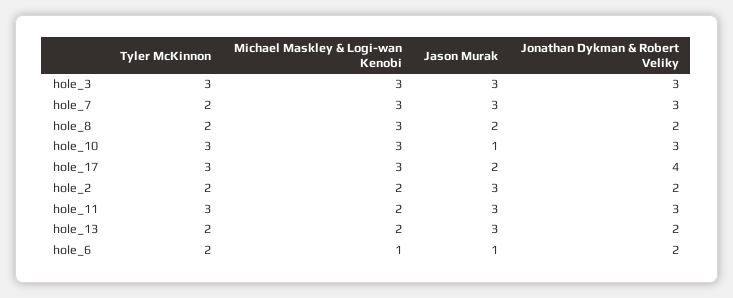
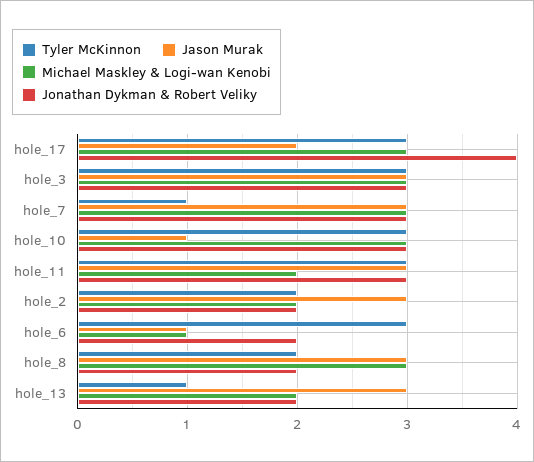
  {
    "Tyler McKinnon": {
      "hole_3": 3,
-     "hole_7": 2,
+     "hole_7": 1,
      "hole_8": 2,
      "hole_10": 3,
      "hole_17": 3,
      "hole_2": 2,
      "hole_11": 3,
-     "hole_13": 2,
+     "hole_13": 1,
-     "hole_6": 2
+     "hole_6": 3
    },
    "Michael Maskley & Logi-wan Kenobi": {
      "hole_3": 3,
      "hole_7": 3,
      "hole_8": 3,
      "hole_10": 3,
      "hole_17": 3,
      "hole_2": 2,
      "hole_11": 2,
      "hole_13": 2,
      "hole_6": 1
    },
    "Jason Murak": {
      "hole_3": 3,
      "hole_7": 3,
-     "hole_8": 2,
+     "hole_8": 3,
      "hole_10": 1,
      "hole_17": 2,
      "hole_2": 3,
      "hole_11": 3,
      "hole_13": 3,
      "hole_6": 1
    },
    "Jonathan Dykman & Robert Veliky": {
      "hole_3": 3,
      "hole_7": 3,
      "hole_8": 2,
      "hole_10": 3,
      "hole_17": 4,
      "hole_2": 2,
      "hole_11": 3,
      "hole_13": 2,
      "hole_6": 2
    }
  }

